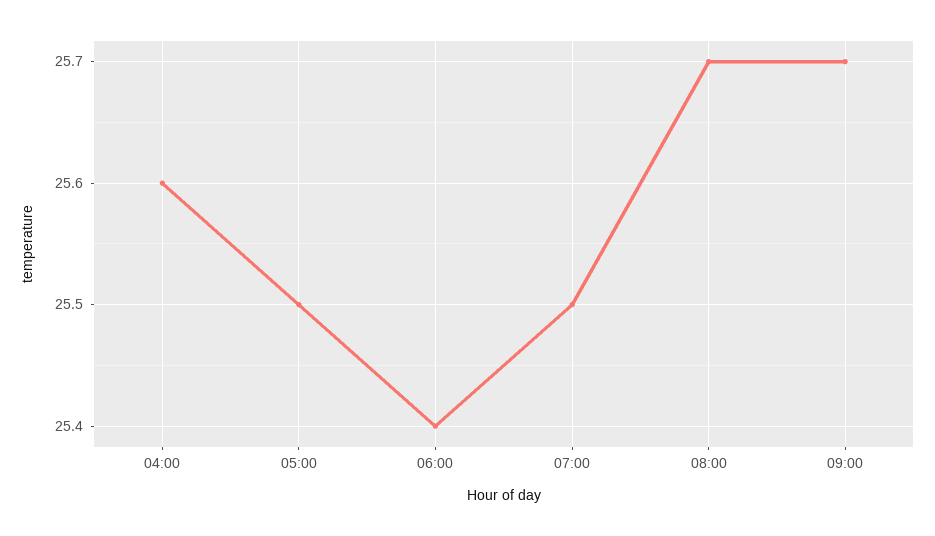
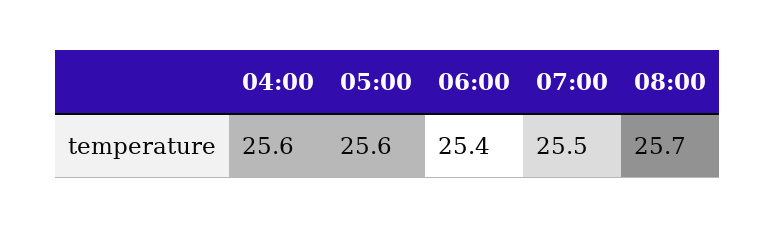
  {
    "04:00": 25.6,
-   "05:00": 25.5,
+   "05:00": 25.6,
    "06:00": 25.4,
    "07:00": 25.5,
-   "08:00": 25.7,
+   "08:00": 25.7
-   "09:00": 25.7
  }

